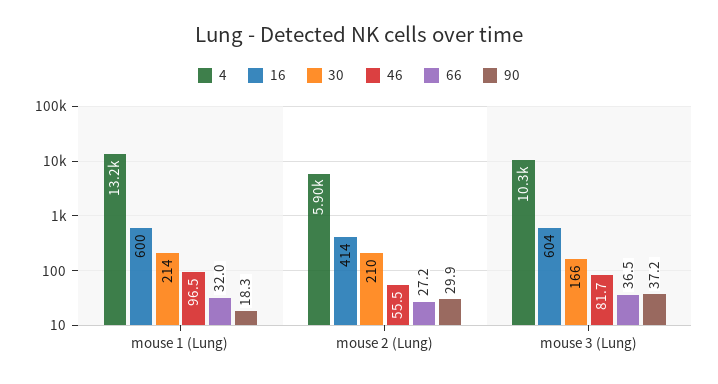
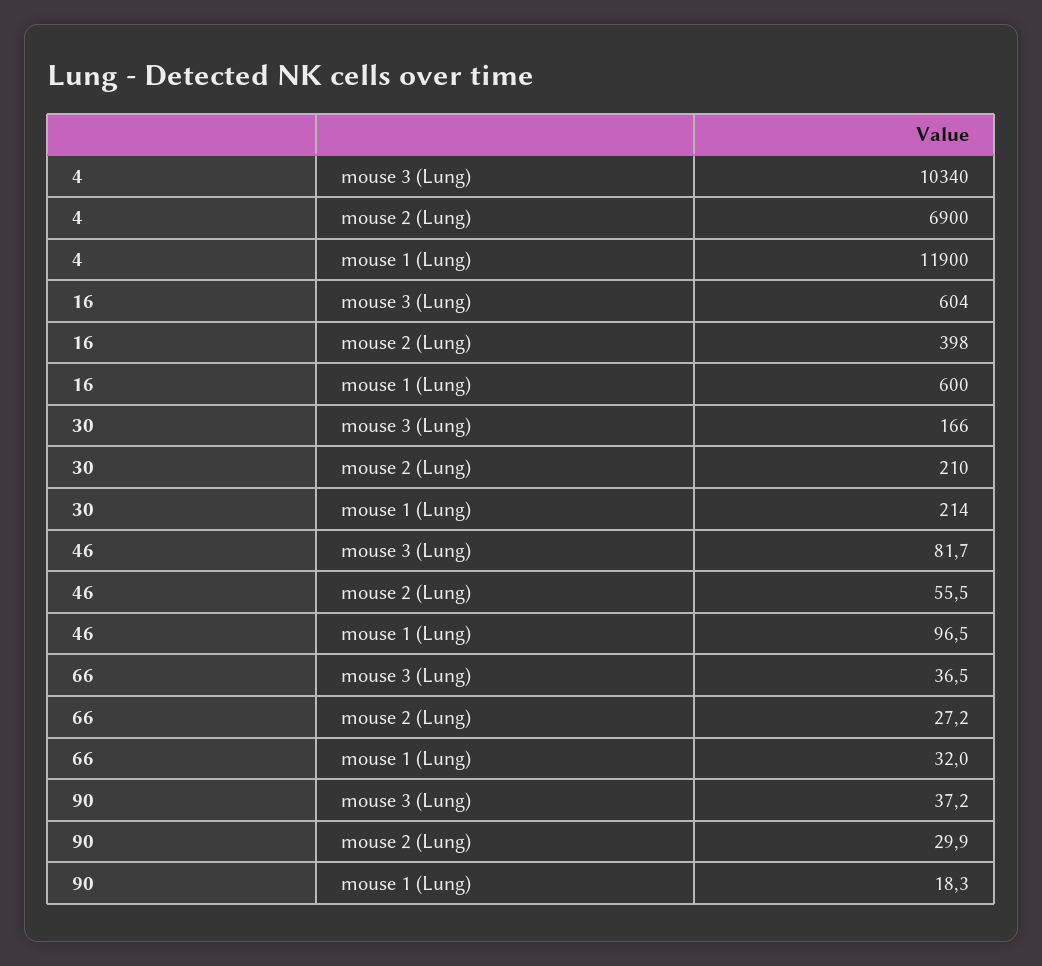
  {
    "4": {
-     "mouse 1 (Lung)": 13200,
+     "mouse 1 (Lung)": 11900,
-     "mouse 2 (Lung)": 5900,
+     "mouse 2 (Lung)": 6900,
      "mouse 3 (Lung)": 10340
    },
    "16": {
      "mouse 1 (Lung)": 600,
-     "mouse 2 (Lung)": 414,
+     "mouse 2 (Lung)": 398,
      "mouse 3 (Lung)": 604
    },
    "30": {
      "mouse 1 (Lung)": 214,
      "mouse 2 (Lung)": 210,
      "mouse 3 (Lung)": 166
    },
    "46": {
      "mouse 1 (Lung)": 96.5,
      "mouse 2 (Lung)": 55.5,
      "mouse 3 (Lung)": 81.7
    },
    "66": {
      "mouse 1 (Lung)": 32,
      "mouse 2 (Lung)": 27.2,
      "mouse 3 (Lung)": 36.5
    },
    "90": {
      "mouse 1 (Lung)": 18.3,
      "mouse 2 (Lung)": 29.9,
      "mouse 3 (Lung)": 37.2
    }
  }

